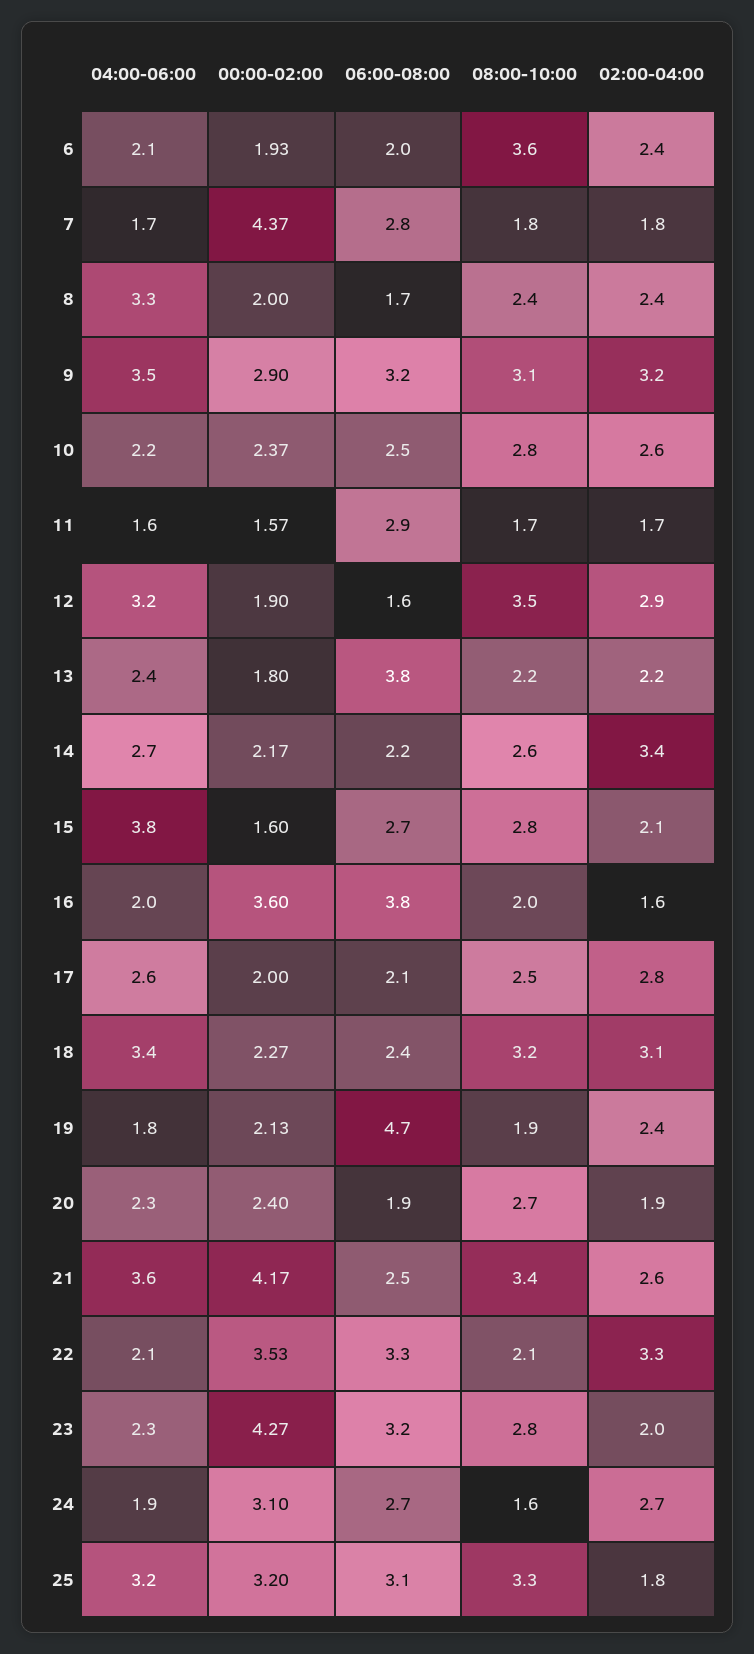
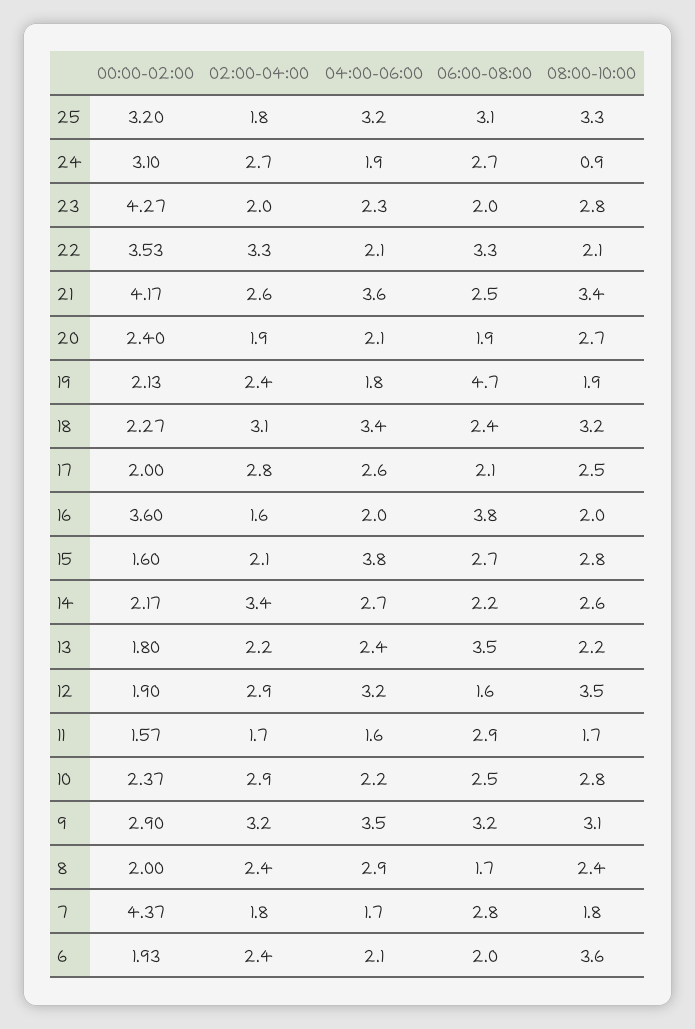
  {
    "04:00-06:00": {
      "6": 2.1,
      "7": 1.7,
-     "8": 3.3,
+     "8": 2.9,
      "9": 3.5,
      "10": 2.2,
      "11": 1.6,
      "12": 3.2,
      "13": 2.4,
      "14": 2.7,
      "15": 3.8,
      "16": 2,
      "17": 2.6,
      "18": 3.4,
      "19": 1.8,
-     "20": 2.3,
+     "20": 2.1,
      "21": 3.6,
      "22": 2.1,
      "23": 2.3,
      "24": 1.9,
      "25": 3.2
    },
    "00:00-02:00": {
      "6": 1.93,
      "7": 4.37,
      "8": 2,
      "9": 2.9,
      "10": 2.37,
      "11": 1.57,
      "12": 1.9,
      "13": 1.8,
      "14": 2.17,
      "15": 1.6,
      "16": 3.6,
      "17": 2,
      "18": 2.27,
      "19": 2.13,
      "20": 2.4,
      "21": 4.17,
      "22": 3.53,
      "23": 4.27,
      "24": 3.1,
      "25": 3.2
    },
    "06:00-08:00": {
      "6": 2,
      "7": 2.8,
      "8": 1.7,
      "9": 3.2,
      "10": 2.5,
      "11": 2.9,
      "12": 1.6,
-     "13": 3.8,
+     "13": 3.5,
      "14": 2.2,
      "15": 2.7,
      "16": 3.8,
      "17": 2.1,
      "18": 2.4,
      "19": 4.7,
      "20": 1.9,
      "21": 2.5,
      "22": 3.3,
-     "23": 3.2,
+     "23": 2,
      "24": 2.7,
      "25": 3.1
    },
    "08:00-10:00": {
      "6": 3.6,
      "7": 1.8,
      "8": 2.4,
      "9": 3.1,
      "10": 2.8,
      "11": 1.7,
      "12": 3.5,
      "13": 2.2,
      "14": 2.6,
      "15": 2.8,
      "16": 2,
      "17": 2.5,
      "18": 3.2,
      "19": 1.9,
      "20": 2.7,
      "21": 3.4,
      "22": 2.1,
      "23": 2.8,
-     "24": 1.6,
+     "24": 0.9,
      "25": 3.3
    },
    "02:00-04:00": {
      "6": 2.4,
      "7": 1.8,
      "8": 2.4,
      "9": 3.2,
-     "10": 2.6,
+     "10": 2.9,
      "11": 1.7,
      "12": 2.9,
      "13": 2.2,
      "14": 3.4,
      "15": 2.1,
      "16": 1.6,
      "17": 2.8,
      "18": 3.1,
      "19": 2.4,
      "20": 1.9,
      "21": 2.6,
      "22": 3.3,
      "23": 2,
      "24": 2.7,
      "25": 1.8
    }
  }

